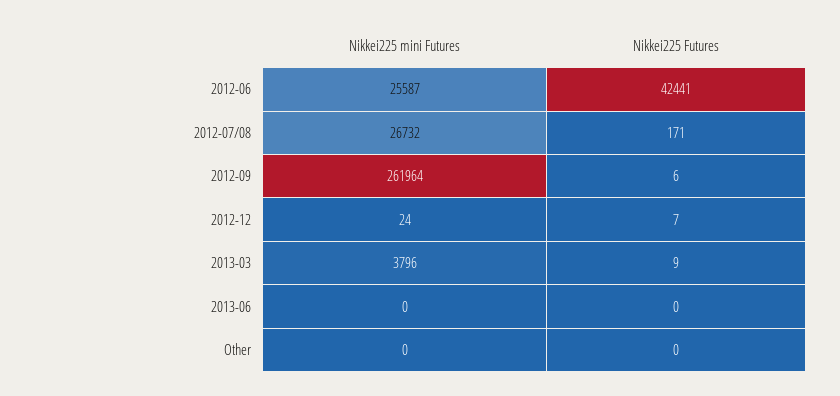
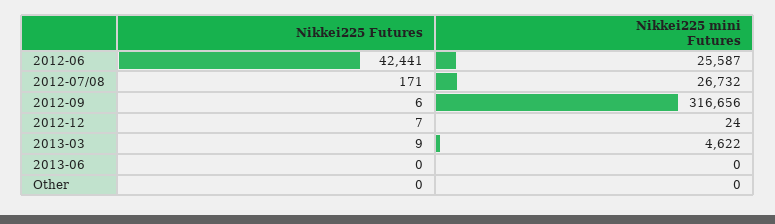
  {
    "Nikkei225 mini Futures": {
      "2012-06": 25587,
      "2012-07/08": 26732,
-     "2012-09": 261964,
+     "2012-09": 316656,
      "2012-12": 24,
-     "2013-03": 3796,
+     "2013-03": 4622,
      "2013-06": 0,
      "Other": 0
    },
    "Nikkei225 Futures": {
      "2012-06": 42441,
      "2012-07/08": 171,
      "2012-09": 6,
      "2012-12": 7,
      "2013-03": 9,
      "2013-06": 0,
      "Other": 0
    }
  }

